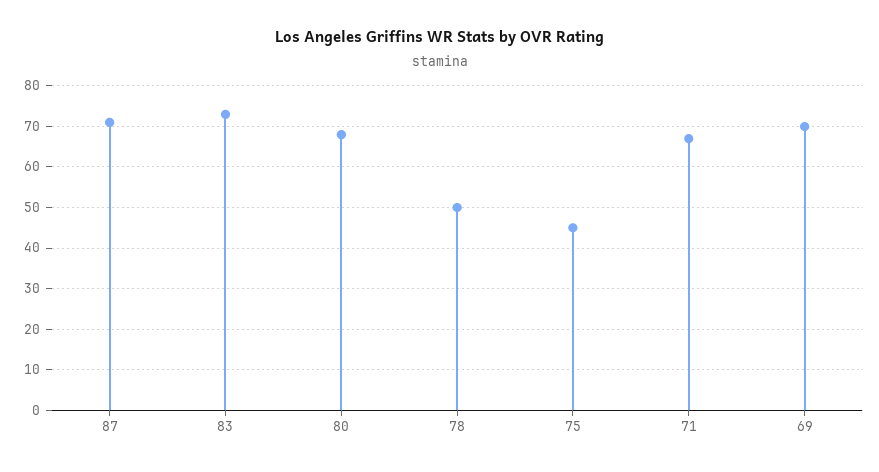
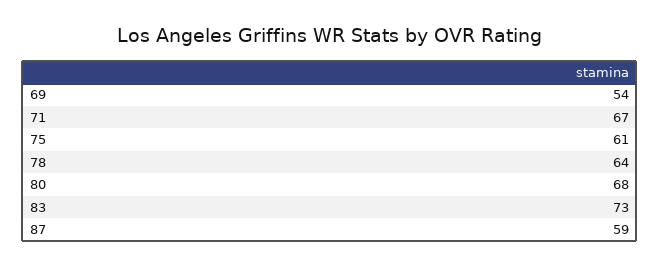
  {
-   "87": 70,
+   "87": 59,
    "83": 73,
    "80": 68,
-   "78": 50,
+   "78": 64,
-   "75": 45,
+   "75": 61,
    "71": 67,
-   "69": 70
+   "69": 54
  }

